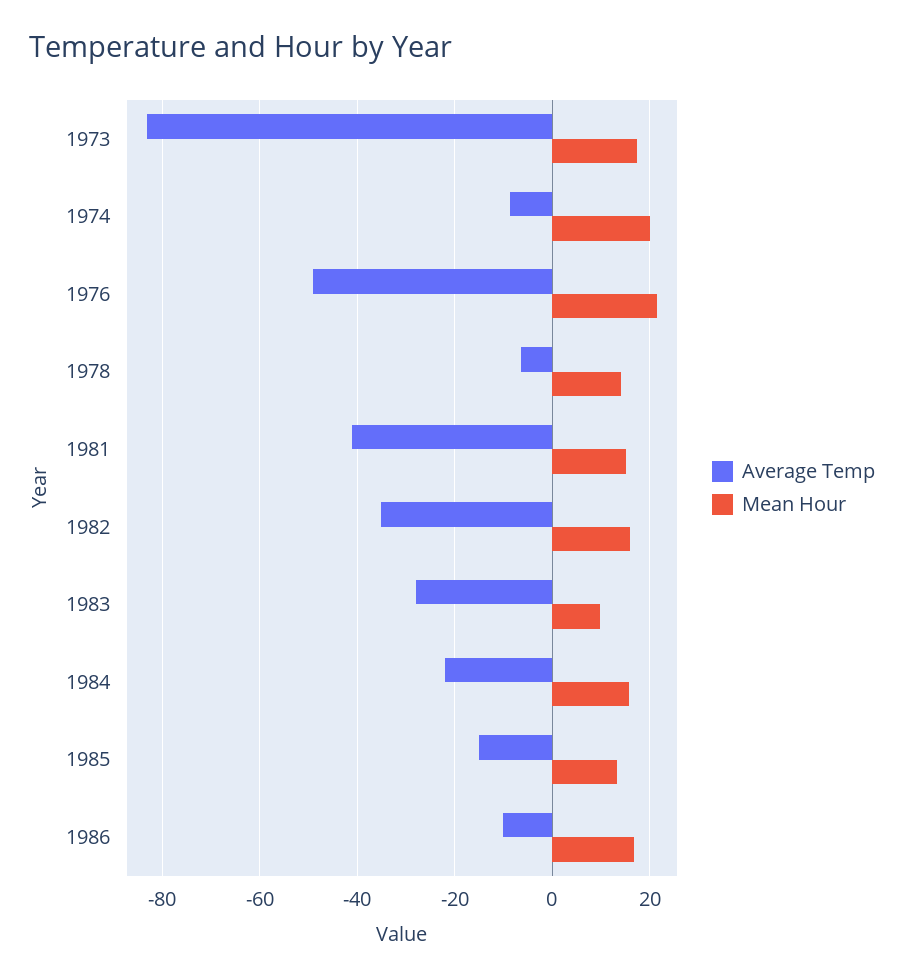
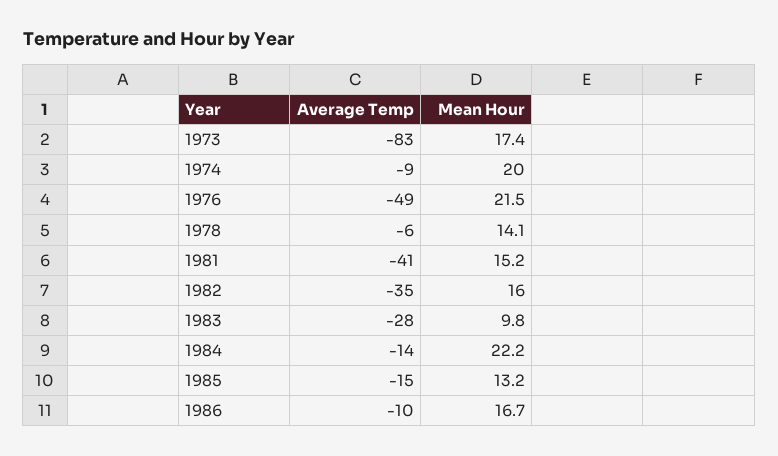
  {
    "Average Temp": {
      "1973": -83,
      "1974": -9,
      "1976": -49,
      "1978": -6,
      "1981": -41,
      "1982": -35,
      "1983": -28,
-     "1984": -22,
+     "1984": -14,
      "1985": -15,
      "1986": -10
    },
    "Mean Hour": {
      "1973": 17.4,
      "1974": 20,
      "1976": 21.5,
      "1978": 14.1,
      "1981": 15.2,
      "1982": 16,
      "1983": 9.8,
-     "1984": 16,
+     "1984": 22.2,
      "1985": 13.2,
      "1986": 16.7
    }
  }

